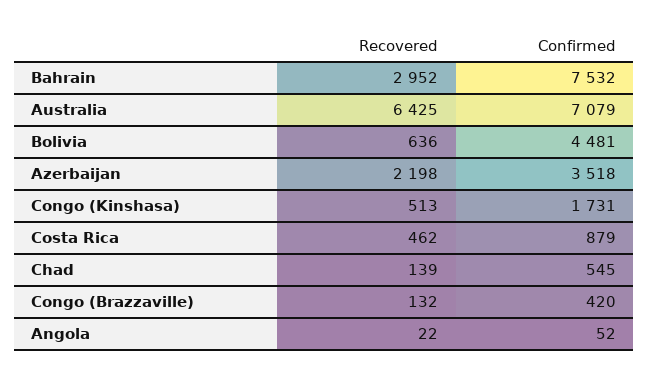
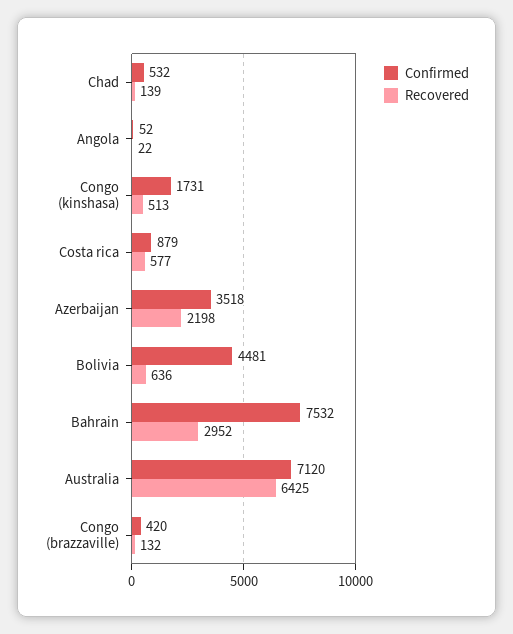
  {
    "Recovered": {
      "Bahrain": 2952,
      "Australia": 6425,
      "Bolivia": 636,
      "Azerbaijan": 2198,
      "Congo (Kinshasa)": 513,
-     "Costa Rica": 462,
+     "Costa Rica": 577,
      "Chad": 139,
      "Congo (Brazzaville)": 132,
      "Angola": 22
    },
    "Confirmed": {
      "Bahrain": 7532,
-     "Australia": 7079,
+     "Australia": 7120,
      "Bolivia": 4481,
      "Azerbaijan": 3518,
      "Congo (Kinshasa)": 1731,
      "Costa Rica": 879,
-     "Chad": 545,
+     "Chad": 532,
      "Congo (Brazzaville)": 420,
      "Angola": 52
    }
  }

